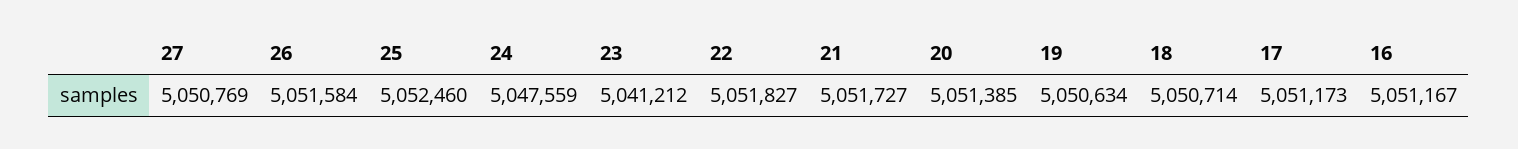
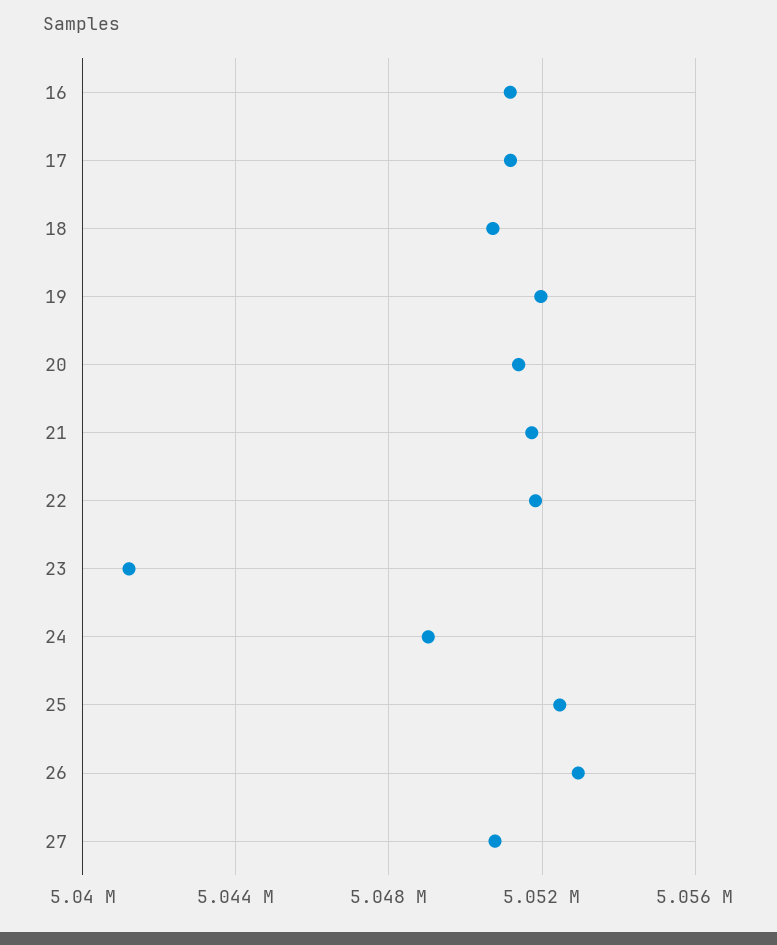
  {
    "27": 5050769,
-   "26": 5051584,
+   "26": 5053000,
    "25": 5052460,
-   "24": 5047559,
+   "24": 5049000,
    "23": 5041212,
    "22": 5051827,
    "21": 5051727,
    "20": 5051385,
-   "19": 5050634,
+   "19": 5052000,
    "18": 5050714,
    "17": 5051173,
    "16": 5051167
  }

